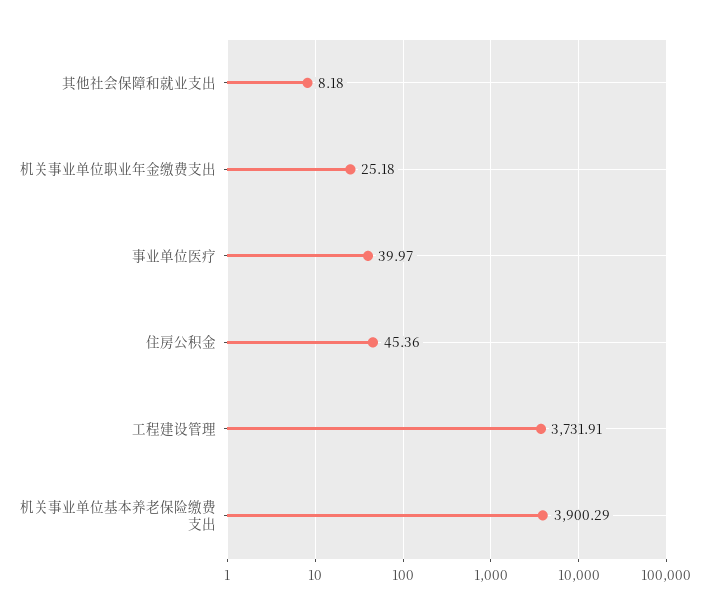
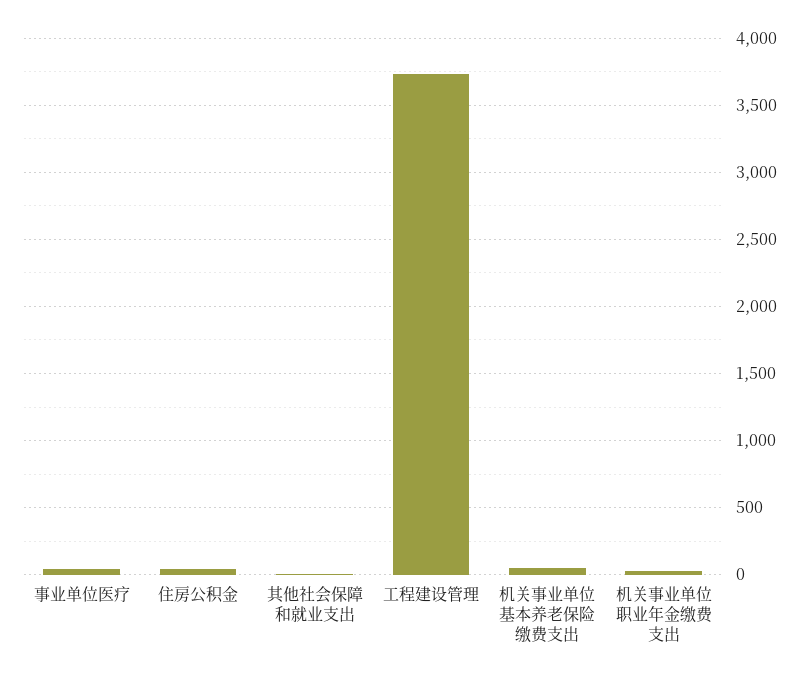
  {
    "其他社会保障和就业支出": 8.18,
    "机关事业单位职业年金缴费支出": 25.18,
    "事业单位医疗": 39.97,
    "住房公积金": 45.36,
    "工程建设管理": 3731.91,
-   "机关事业单位基本养老保险缴费支出": 3900.29
+   "机关事业单位基本养老保险缴费支出": 50
  }

